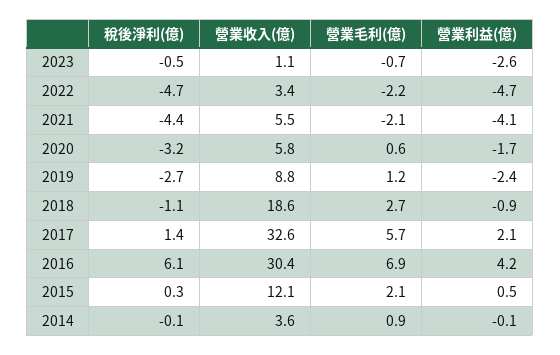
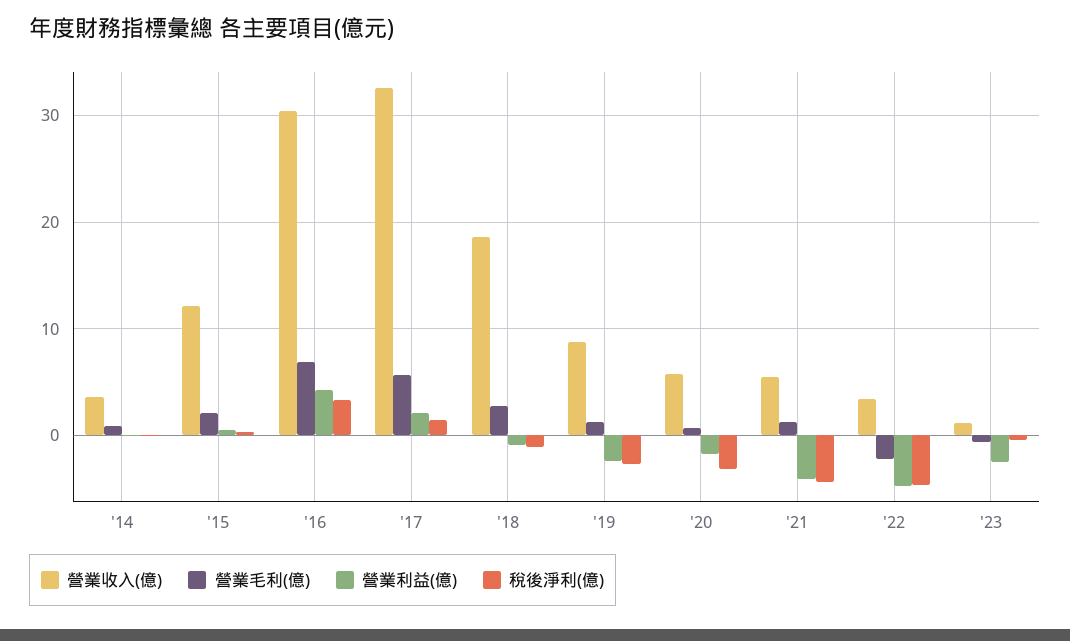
  {
    "稅後淨利(億)": {
      "2023": -0.5,
      "2022": -4.7,
      "2021": -4.4,
      "2020": -3.2,
      "2019": -2.7,
      "2018": -1.1,
      "2017": 1.4,
-     "2016": 6.1,
+     "2016": 3,
      "2015": 0.3,
      "2014": -0.1
    },
    "營業收入(億)": {
      "2023": 1.1,
      "2022": 3.4,
      "2021": 5.5,
      "2020": 5.8,
      "2019": 8.8,
      "2018": 18.6,
      "2017": 32.6,
      "2016": 30.4,
      "2015": 12.1,
      "2014": 3.6
    },
    "營業毛利(億)": {
      "2023": -0.7,
      "2022": -2.2,
-     "2021": -2.1,
+     "2021": 1,
      "2020": 0.6,
      "2019": 1.2,
      "2018": 2.7,
      "2017": 5.7,
      "2016": 6.9,
      "2015": 2.1,
      "2014": 0.9
    },
    "營業利益(億)": {
      "2023": -2.6,
      "2022": -4.7,
      "2021": -4.1,
      "2020": -1.7,
      "2019": -2.4,
      "2018": -0.9,
      "2017": 2.1,
      "2016": 4.2,
      "2015": 0.5,
      "2014": -0.1
    }
  }

